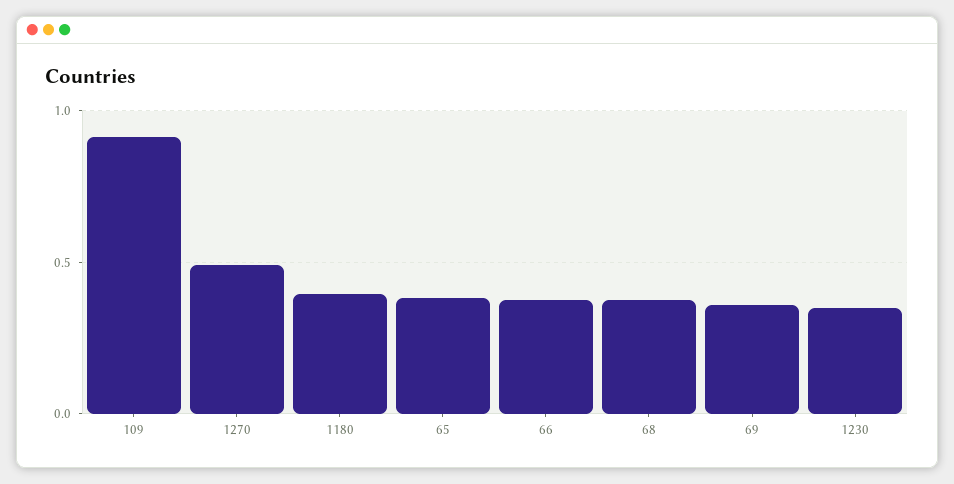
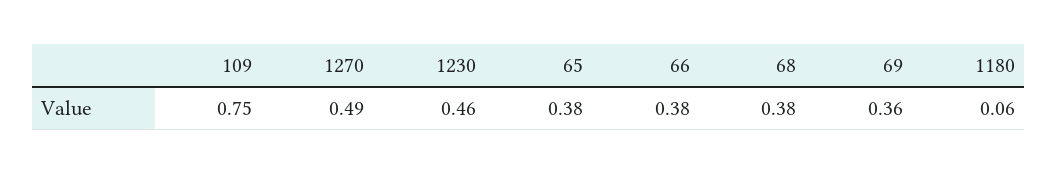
  {
-   "109": 0.9,
+   "109": 0.75,
    "1270": 0.49,
-   "1180": 0.4,
+   "1180": 0.06,
    "65": 0.38,
    "66": 0.38,
    "68": 0.38,
    "69": 0.36,
-   "1230": 0.35
+   "1230": 0.46
  }

